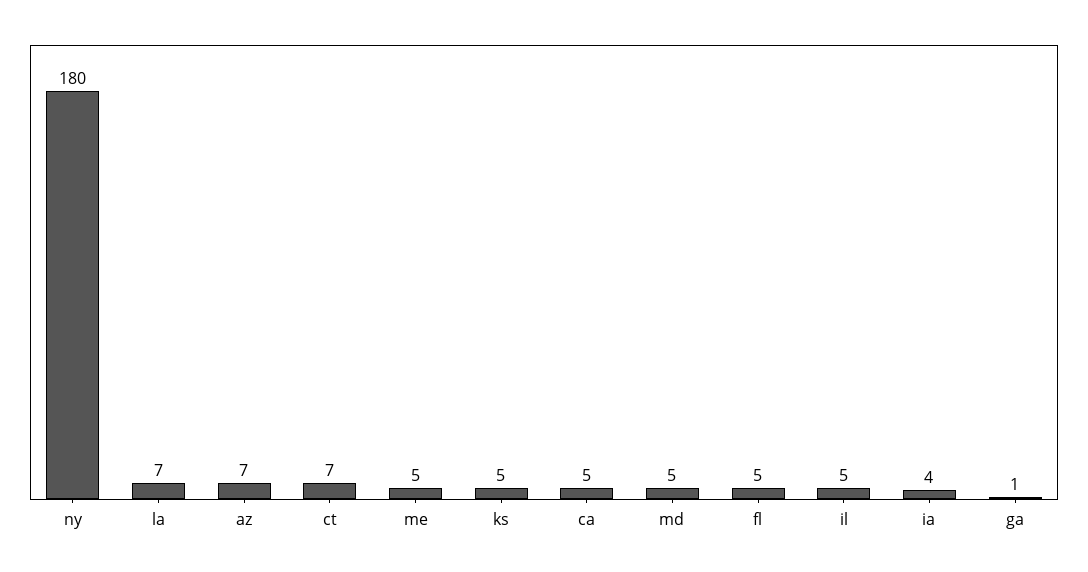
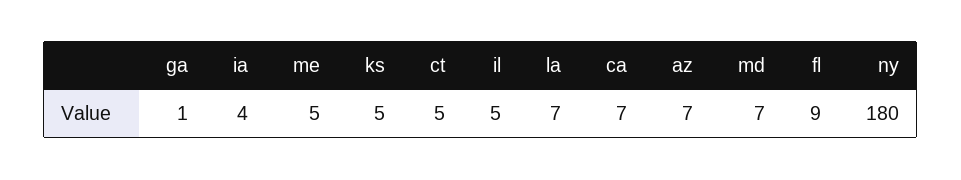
  {
    "ny": 180,
    "la": 7,
    "az": 7,
-   "ct": 7,
+   "ct": 5,
    "me": 5,
    "ks": 5,
-   "ca": 5,
+   "ca": 7,
-   "md": 5,
+   "md": 7,
-   "fl": 5,
+   "fl": 9,
    "il": 5,
    "ia": 4,
    "ga": 1
  }

